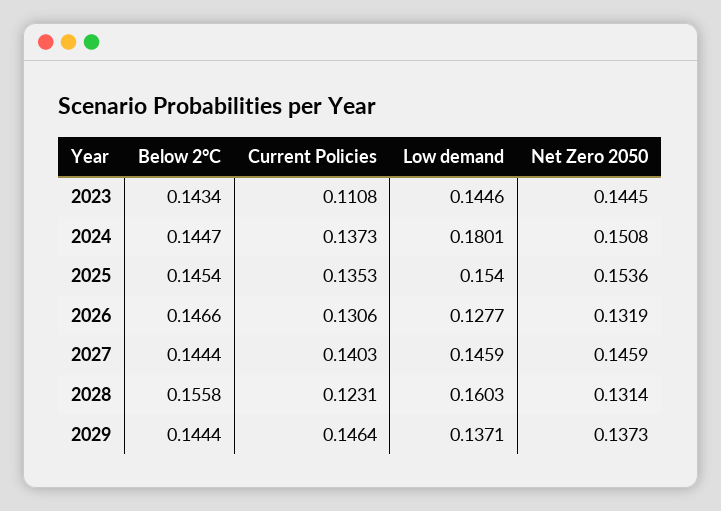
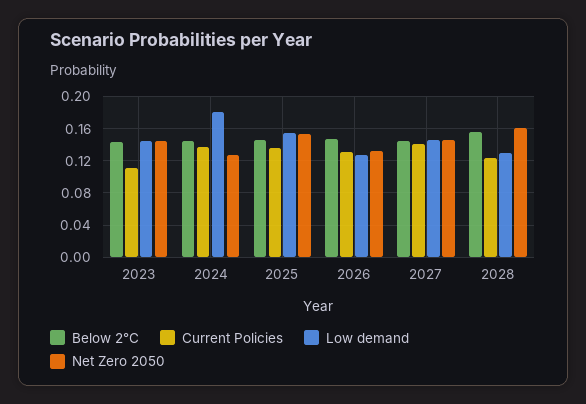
  {
    "Below 2°C": {
      "2023": 0.1434,
      "2024": 0.1447,
      "2025": 0.1454,
      "2026": 0.1466,
      "2027": 0.1444,
-     "2028": 0.1558,
+     "2028": 0.1558
-     "2029": 0.1444
    },
    "Current Policies": {
      "2023": 0.1108,
      "2024": 0.1373,
      "2025": 0.1353,
      "2026": 0.1306,
      "2027": 0.1403,
-     "2028": 0.1231,
+     "2028": 0.1231
-     "2029": 0.1464
    },
    "Low demand": {
      "2023": 0.1446,
      "2024": 0.1801,
      "2025": 0.154,
      "2026": 0.1277,
      "2027": 0.1459,
-     "2028": 0.1603,
+     "2028": 0.13
-     "2029": 0.1371
    },
    "Net Zero 2050": {
      "2023": 0.1445,
-     "2024": 0.1508,
+     "2024": 0.13,
      "2025": 0.1536,
      "2026": 0.1319,
      "2027": 0.1459,
-     "2028": 0.1314,
+     "2028": 0.16
-     "2029": 0.1373
    }
  }

